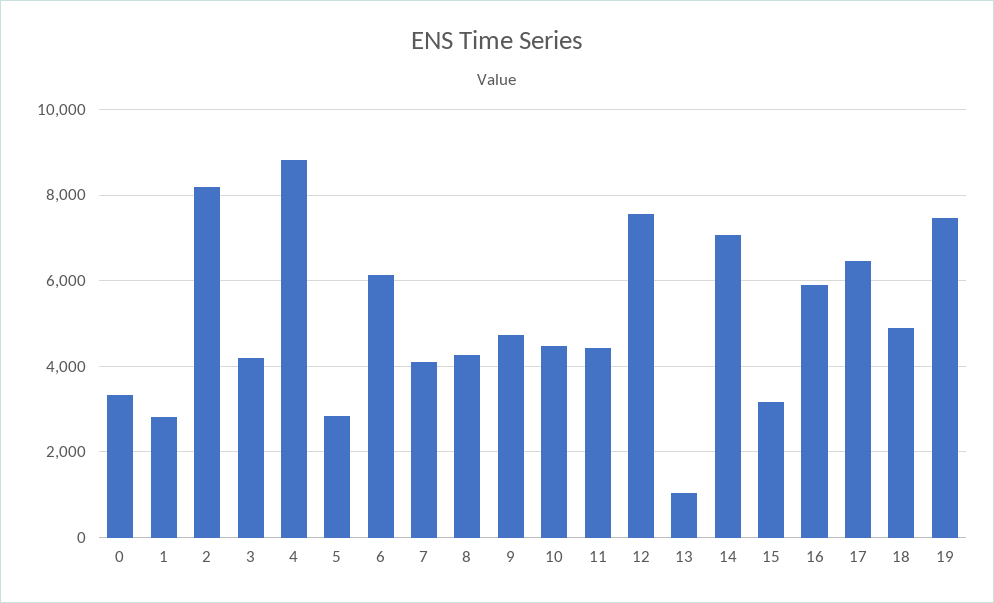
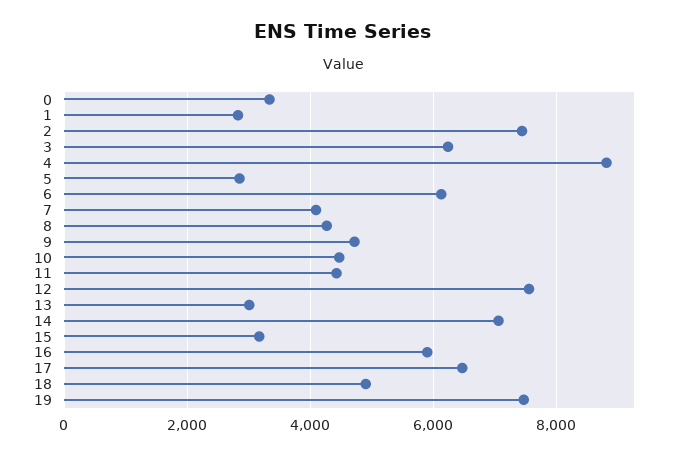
  {
    "0": 3400,
    "1": 2800,
-   "2": 8200,
+   "2": 7400,
-   "3": 4200,
+   "3": 6200,
    "4": 8800,
    "5": 2800,
    "6": 6200,
    "7": 4000,
    "8": 4200,
    "9": 4800,
    "10": 4400,
    "11": 4400,
    "12": 7600,
-   "13": 1000,
+   "13": 3000,
    "14": 7000,
    "15": 3200,
    "16": 6000,
    "17": 6400,
    "18": 5000,
    "19": 7400
  }

